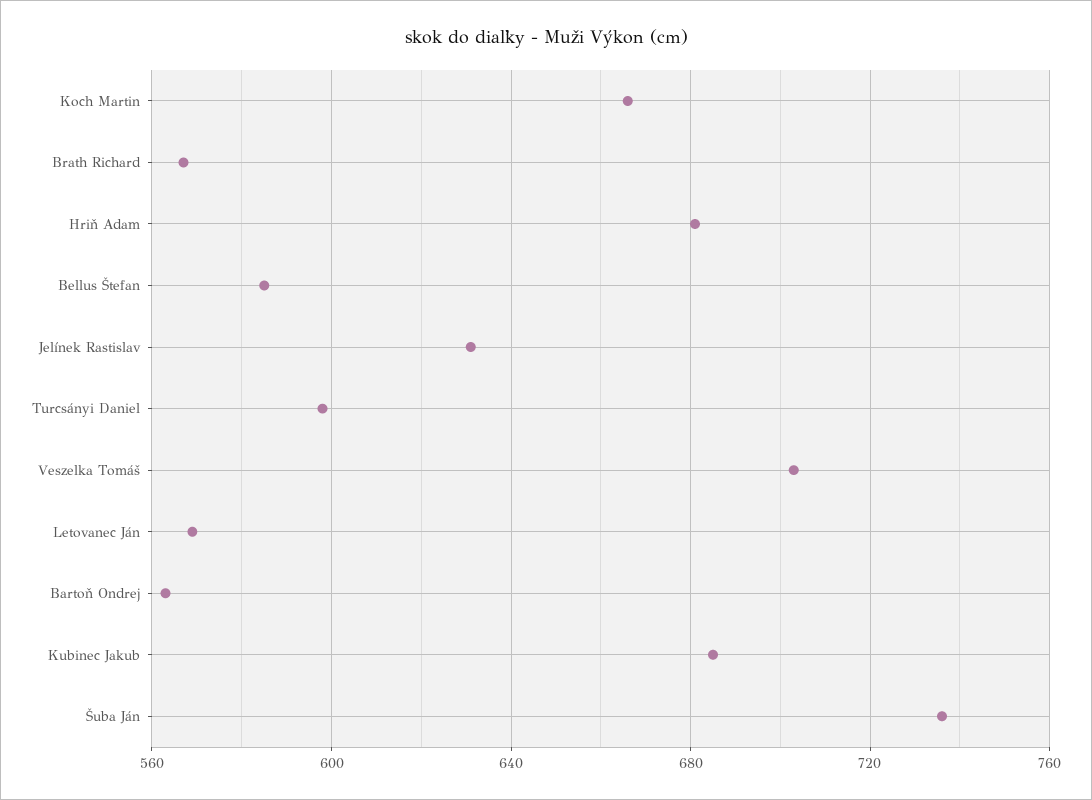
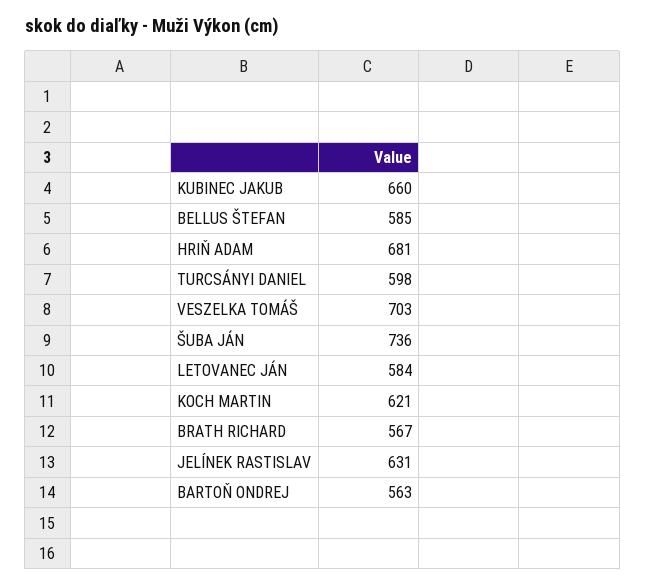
  {
-   "Koch Martin": 665,
+   "Koch Martin": 621,
    "Brath Richard": 567,
    "Hriň Adam": 681,
    "Bellus Štefan": 585,
    "Jelínek Rastislav": 631,
    "Turcsányi Daniel": 598,
    "Veszelka Tomáš": 703,
-   "Letovanec Ján": 570,
+   "Letovanec Ján": 584,
    "Bartoň Ondrej": 563,
-   "Kubinec Jakub": 685,
+   "Kubinec Jakub": 660,
    "Šuba Ján": 736
  }

